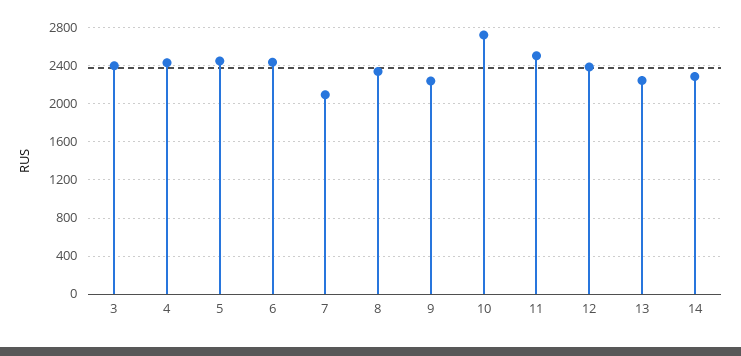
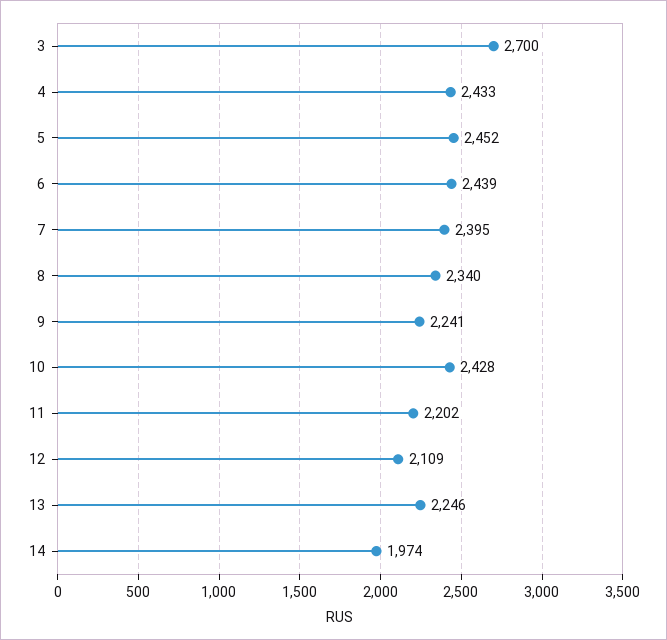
  {
-   "3": 2400,
+   "3": 2700,
    "4": 2433,
    "5": 2452,
    "6": 2439,
-   "7": 2100,
+   "7": 2395,
    "8": 2340,
    "9": 2241,
-   "10": 2700,
+   "10": 2428,
-   "11": 2500,
+   "11": 2202,
-   "12": 2400,
+   "12": 2109,
    "13": 2246,
-   "14": 2300
+   "14": 1974
  }

